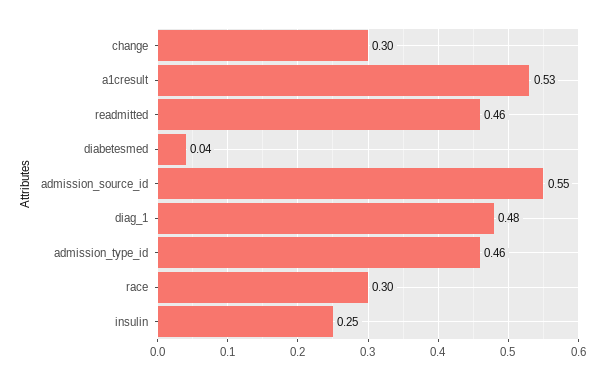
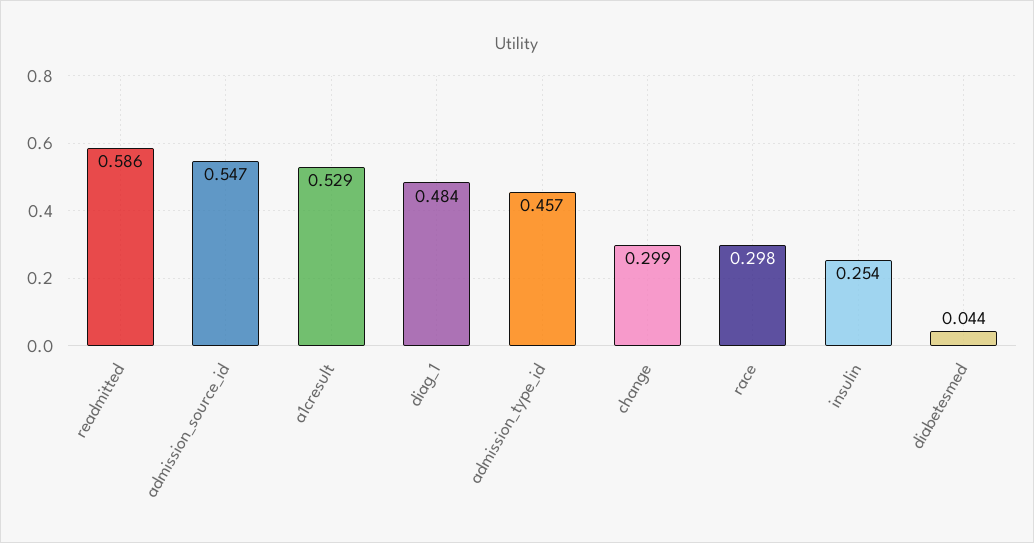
  {
    "change": 0.299,
    "a1cresult": 0.529,
-   "readmitted": 0.46,
+   "readmitted": 0.586,
    "diabetesmed": 0.044,
    "admission_source_id": 0.547,
    "diag_1": 0.484,
    "admission_type_id": 0.457,
    "race": 0.298,
    "insulin": 0.254
  }

